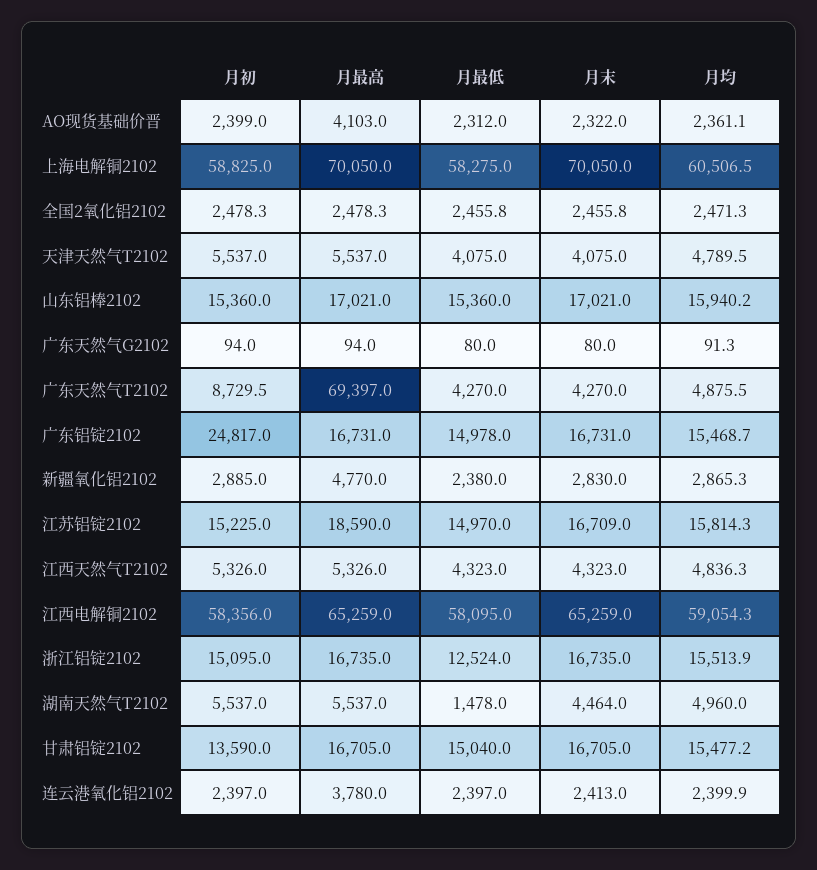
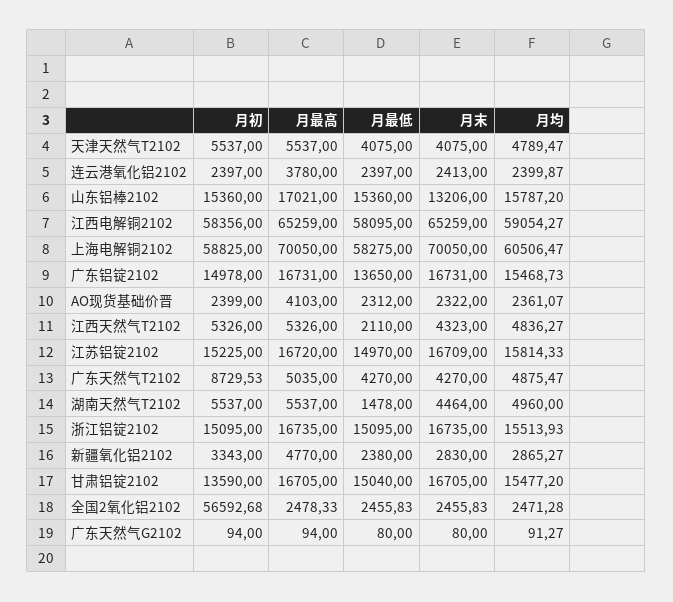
  {
    "月初": {
      "AO现货基础价晋": 2399,
      "上海电解铜2102": 58825,
-     "全国2氧化铝2102": 2478.3,
+     "全国2氧化铝2102": 56592.68,
      "天津天然气T2102": 5537,
      "山东铝棒2102": 15360,
      "广东天然气G2102": 94,
      "广东天然气T2102": 8729.53,
-     "广东铝锭2102": 24817,
+     "广东铝锭2102": 14978,
-     "新疆氧化铝2102": 2885,
+     "新疆氧化铝2102": 3343,
      "江苏铝锭2102": 15225,
      "江西天然气T2102": 5326,
      "江西电解铜2102": 58356,
      "浙江铝锭2102": 15095,
      "湖南天然气T2102": 5537,
      "甘肃铝锭2102": 13590,
      "连云港氧化铝2102": 2397
    },
    "月最高": {
      "AO现货基础价晋": 4103,
      "上海电解铜2102": 70050,
      "全国2氧化铝2102": 2478.33,
      "天津天然气T2102": 5537,
      "山东铝棒2102": 17021,
      "广东天然气G2102": 94,
-     "广东天然气T2102": 69397,
+     "广东天然气T2102": 5035,
      "广东铝锭2102": 16731,
      "新疆氧化铝2102": 4770,
-     "江苏铝锭2102": 18590,
+     "江苏铝锭2102": 16720,
      "江西天然气T2102": 5326,
      "江西电解铜2102": 65259,
      "浙江铝锭2102": 16735,
      "湖南天然气T2102": 5537,
      "甘肃铝锭2102": 16705,
      "连云港氧化铝2102": 3780
    },
    "月最低": {
      "AO现货基础价晋": 2312,
      "上海电解铜2102": 58275,
      "全国2氧化铝2102": 2455.83,
      "天津天然气T2102": 4075,
      "山东铝棒2102": 15360,
      "广东天然气G2102": 80,
      "广东天然气T2102": 4270,
-     "广东铝锭2102": 14978,
+     "广东铝锭2102": 13650,
      "新疆氧化铝2102": 2380,
      "江苏铝锭2102": 14970,
-     "江西天然气T2102": 4323,
+     "江西天然气T2102": 2110,
      "江西电解铜2102": 58095,
-     "浙江铝锭2102": 12524,
+     "浙江铝锭2102": 15095,
      "湖南天然气T2102": 1478,
      "甘肃铝锭2102": 15040,
      "连云港氧化铝2102": 2397
    },
    "月末": {
      "AO现货基础价晋": 2322,
      "上海电解铜2102": 70050,
      "全国2氧化铝2102": 2455.83,
      "天津天然气T2102": 4075,
-     "山东铝棒2102": 17021,
+     "山东铝棒2102": 13206,
      "广东天然气G2102": 80,
      "广东天然气T2102": 4270,
      "广东铝锭2102": 16731,
      "新疆氧化铝2102": 2830,
      "江苏铝锭2102": 16709,
      "江西天然气T2102": 4323,
      "江西电解铜2102": 65259,
      "浙江铝锭2102": 16735,
      "湖南天然气T2102": 4464,
      "甘肃铝锭2102": 16705,
      "连云港氧化铝2102": 2413
    },
    "月均": {
      "AO现货基础价晋": 2361.07,
      "上海电解铜2102": 60506.47,
      "全国2氧化铝2102": 2471.28,
      "天津天然气T2102": 4789.47,
-     "山东铝棒2102": 15940.2,
+     "山东铝棒2102": 15787.2,
      "广东天然气G2102": 91.27,
      "广东天然气T2102": 4875.47,
      "广东铝锭2102": 15468.73,
      "新疆氧化铝2102": 2865.27,
      "江苏铝锭2102": 15814.33,
      "江西天然气T2102": 4836.27,
      "江西电解铜2102": 59054.27,
      "浙江铝锭2102": 15513.93,
      "湖南天然气T2102": 4960,
      "甘肃铝锭2102": 15477.2,
      "连云港氧化铝2102": 2399.87
    }
  }

